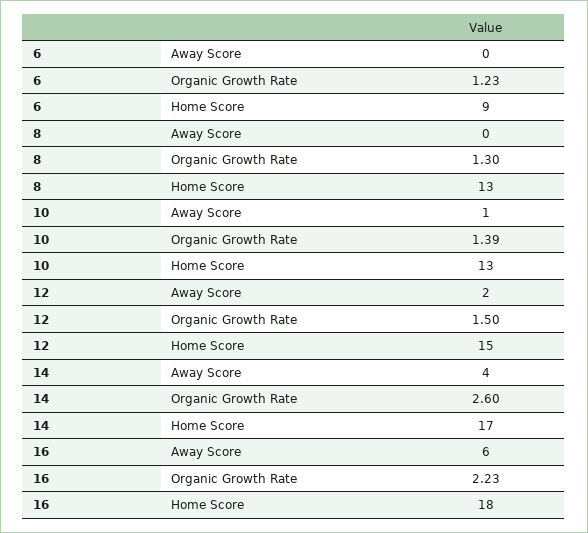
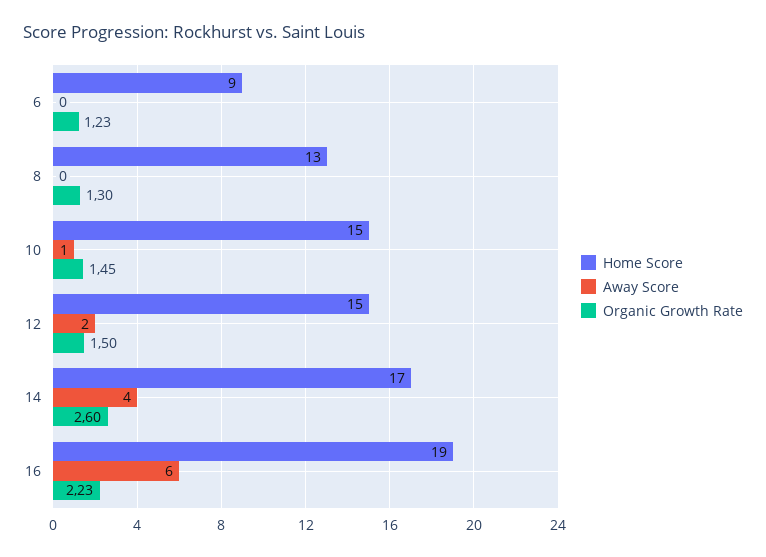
  {
    "Away Score": {
      "6": 0,
      "8": 0,
      "10": 1,
      "12": 2,
      "14": 4,
      "16": 6
    },
    "Organic Growth Rate": {
      "6": 1.23,
      "8": 1.3,
-     "10": 1.39,
+     "10": 1.45,
      "12": 1.5,
      "14": 2.6,
      "16": 2.23
    },
    "Home Score": {
      "6": 9,
      "8": 13,
-     "10": 13,
+     "10": 15,
      "12": 15,
      "14": 17,
-     "16": 18
+     "16": 19
    }
  }

